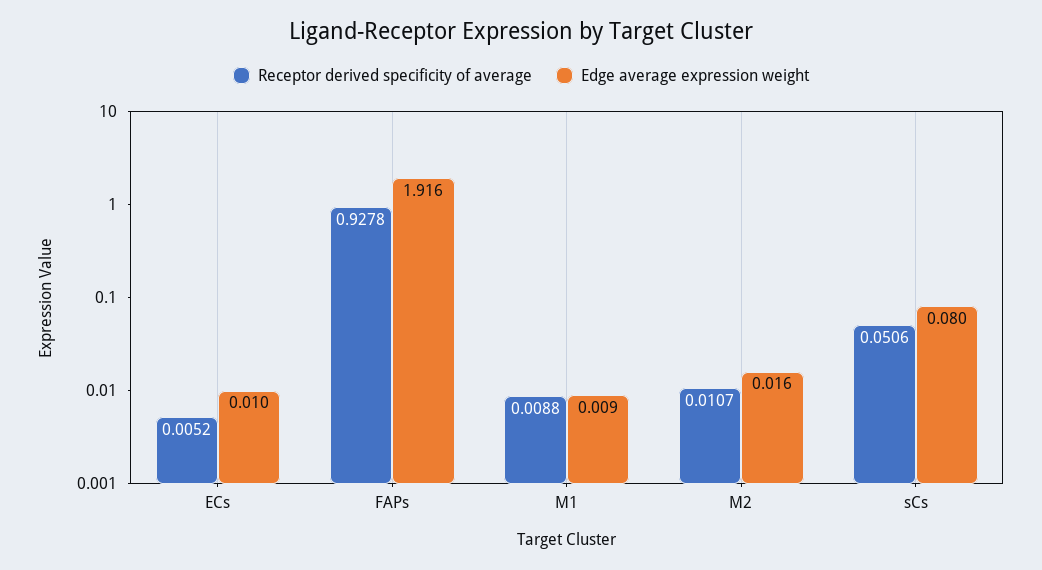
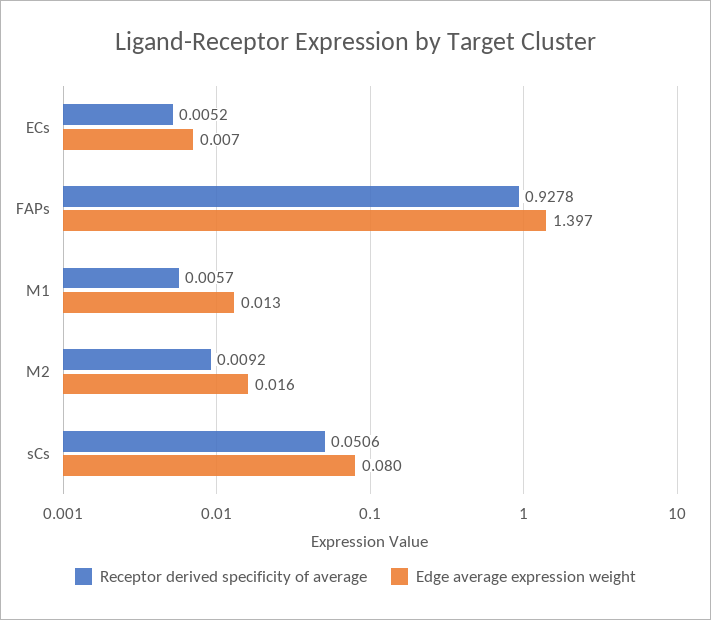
  {
    "Receptor derived specificity of average": {
      "ECs": 0.0052,
      "FAPs": 0.9278,
-     "M1": 0.0088,
+     "M1": 0.0057,
-     "M2": 0.0107,
+     "M2": 0.0092,
      "sCs": 0.0506
    },
    "Edge average expression weight": {
-     "ECs": 0.01,
+     "ECs": 0.007,
-     "FAPs": 1.916,
+     "FAPs": 1.397,
-     "M1": 0.009,
+     "M1": 0.013,
      "M2": 0.016,
      "sCs": 0.08
    }
  }

